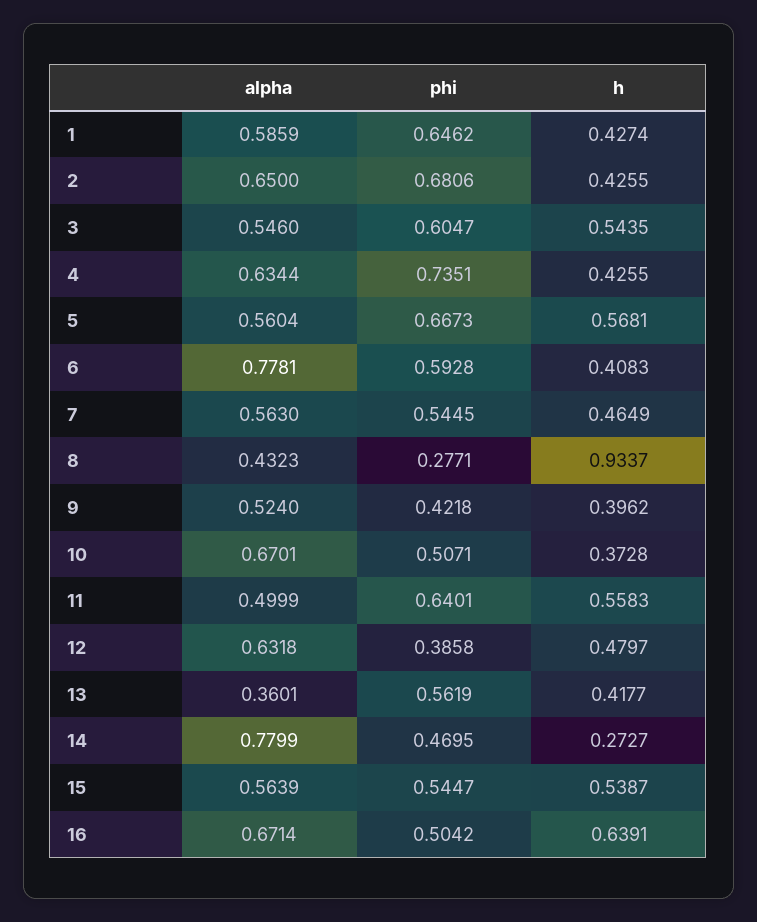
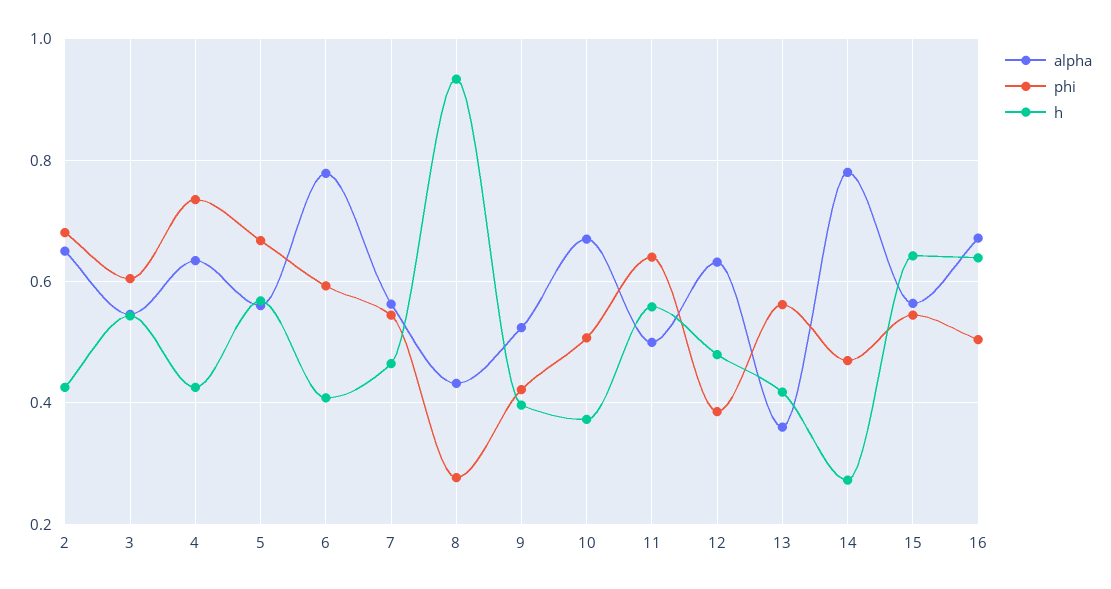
  {
    "alpha": {
-     "1": 0.5859,
      "2": 0.65,
      "3": 0.546,
      "4": 0.6344,
      "5": 0.5604,
      "6": 0.7781,
      "7": 0.563,
      "8": 0.4323,
      "9": 0.524,
      "10": 0.6701,
      "11": 0.4999,
      "12": 0.6318,
      "13": 0.3601,
      "14": 0.7799,
      "15": 0.5639,
      "16": 0.6714
    },
    "phi": {
-     "1": 0.6462,
      "2": 0.6806,
      "3": 0.6047,
      "4": 0.7351,
      "5": 0.6673,
      "6": 0.5928,
      "7": 0.5445,
      "8": 0.2771,
      "9": 0.4218,
      "10": 0.5071,
      "11": 0.6401,
      "12": 0.3858,
      "13": 0.5619,
      "14": 0.4695,
      "15": 0.5447,
      "16": 0.5042
    },
    "h": {
-     "1": 0.4274,
      "2": 0.4255,
      "3": 0.5435,
      "4": 0.4255,
      "5": 0.5681,
      "6": 0.4083,
      "7": 0.4649,
      "8": 0.9337,
      "9": 0.3962,
      "10": 0.3728,
      "11": 0.5583,
      "12": 0.4797,
      "13": 0.4177,
      "14": 0.2727,
-     "15": 0.5387,
+     "15": 0.64,
      "16": 0.6391
    }
  }

